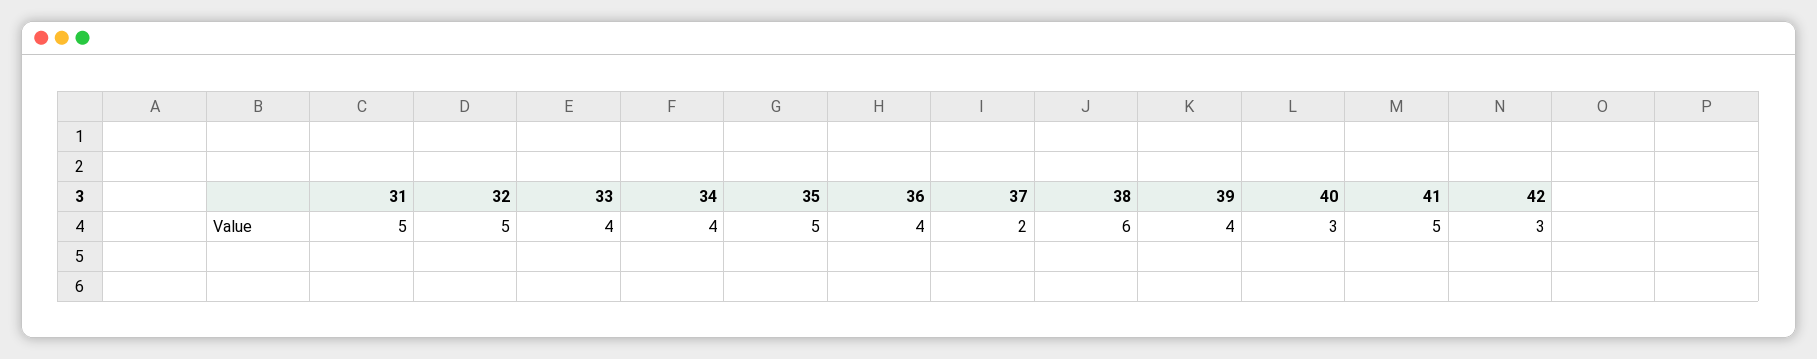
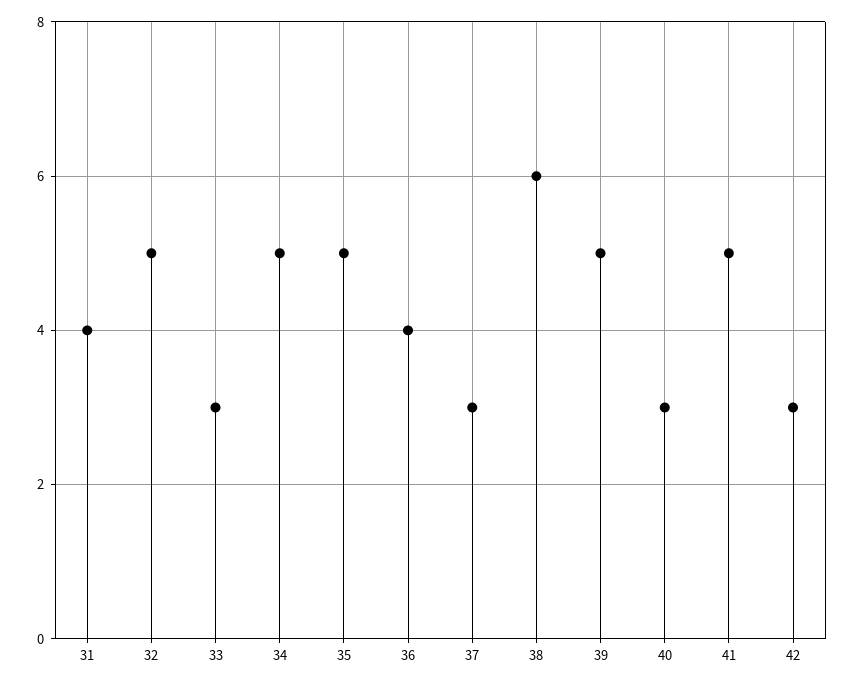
  {
-   "31": 5,
+   "31": 4,
    "32": 5,
-   "33": 4,
+   "33": 3,
-   "34": 4,
+   "34": 5,
    "35": 5,
    "36": 4,
-   "37": 2,
+   "37": 3,
    "38": 6,
-   "39": 4,
+   "39": 5,
    "40": 3,
    "41": 5,
    "42": 3
  }

